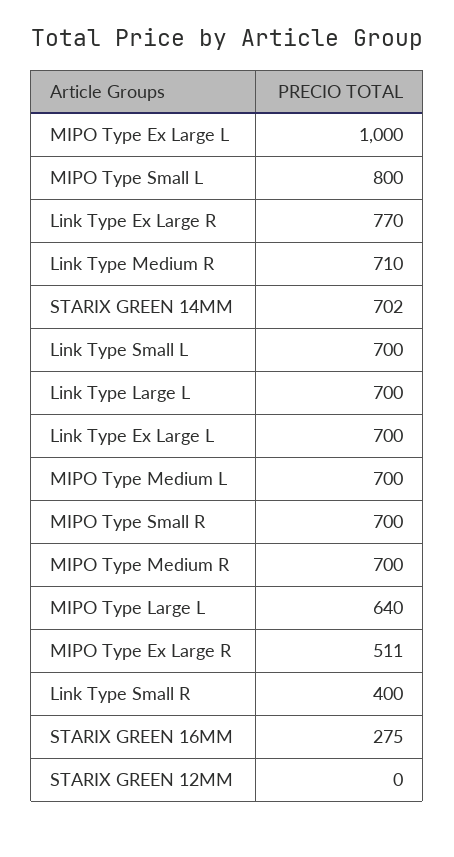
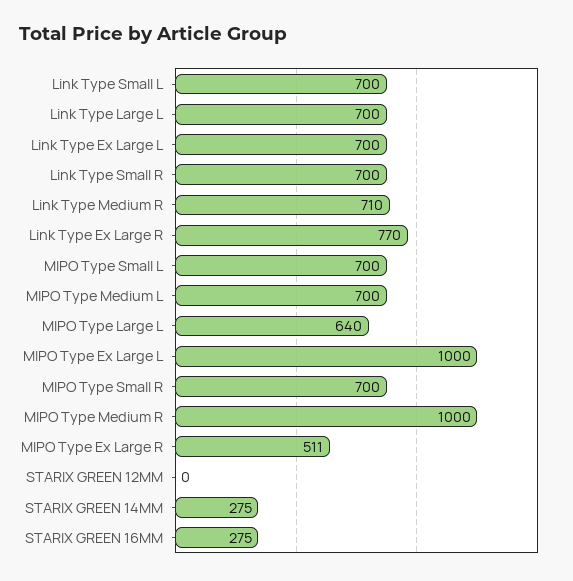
  {
    "MIPO Type Ex Large L": 1000,
-   "MIPO Type Small L": 800,
+   "MIPO Type Small L": 700,
    "Link Type Ex Large R": 770,
    "Link Type Medium R": 710,
-   "STARIX GREEN 14MM": 702,
+   "STARIX GREEN 14MM": 275,
    "Link Type Small L": 700,
    "Link Type Large L": 700,
    "Link Type Ex Large L": 700,
    "MIPO Type Medium L": 700,
    "MIPO Type Small R": 700,
-   "MIPO Type Medium R": 700,
+   "MIPO Type Medium R": 1000,
    "MIPO Type Large L": 640,
    "MIPO Type Ex Large R": 511,
-   "Link Type Small R": 400,
+   "Link Type Small R": 700,
    "STARIX GREEN 16MM": 275,
    "STARIX GREEN 12MM": 0
  }

